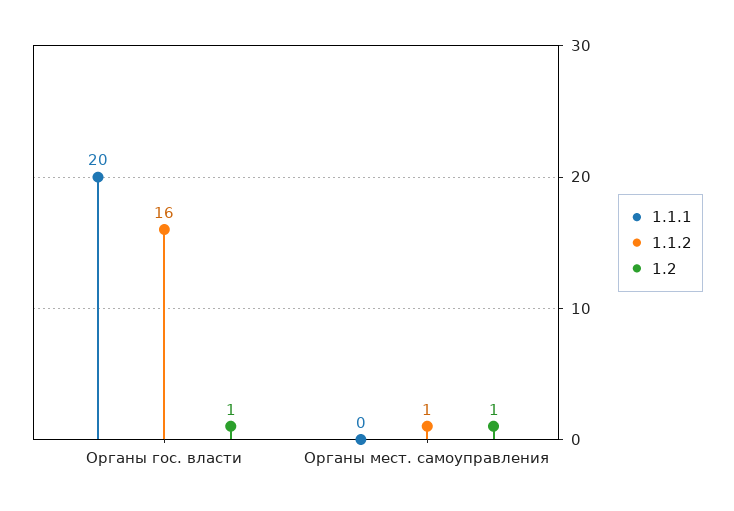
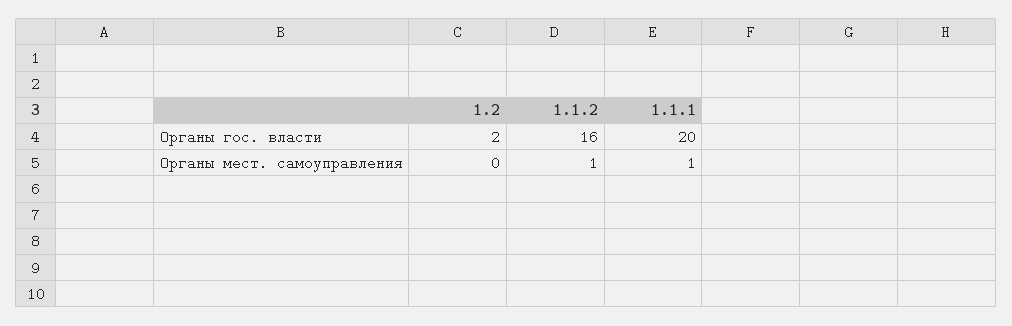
  {
    "1.1.1": {
      "Органы гос. власти": 20,
-     "Органы мест. самоуправления": 0
+     "Органы мест. самоуправления": 1
    },
    "1.1.2": {
      "Органы гос. власти": 16,
      "Органы мест. самоуправления": 1
    },
    "1.2": {
-     "Органы гос. власти": 1,
+     "Органы гос. власти": 2,
-     "Органы мест. самоуправления": 1
+     "Органы мест. самоуправления": 0
    }
  }

